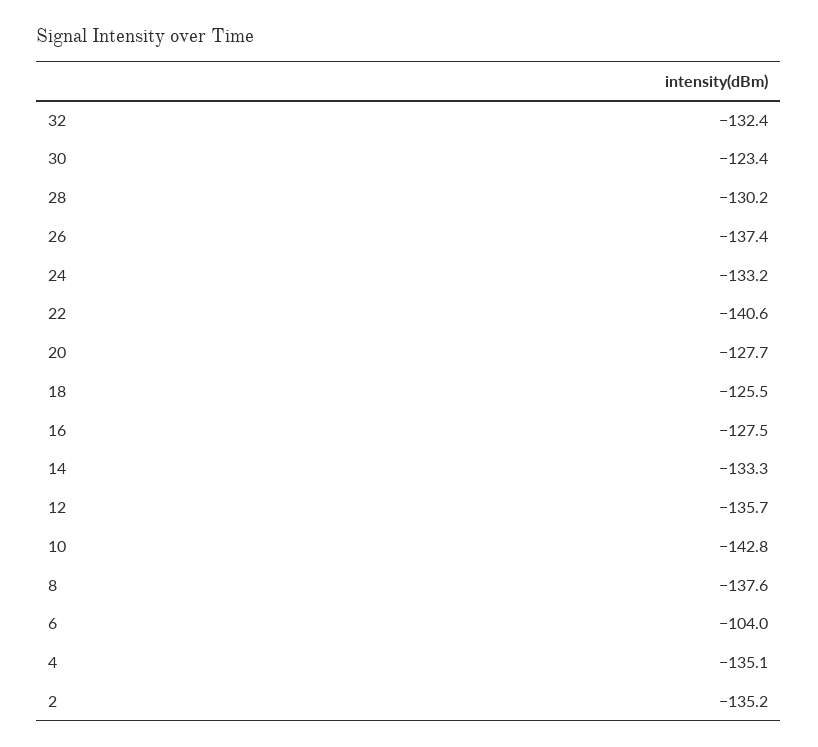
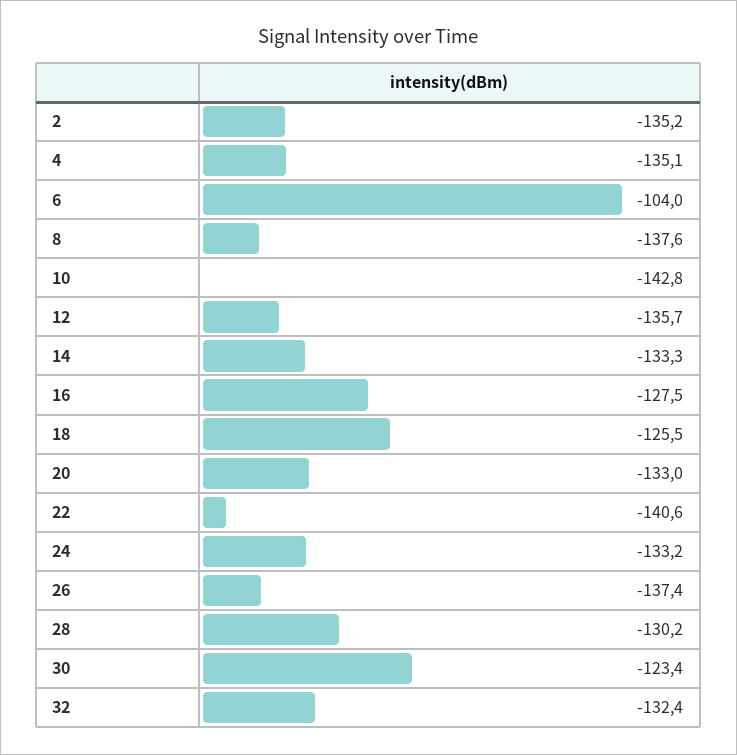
  {
    "32": -132.4,
    "30": -123.4,
    "28": -130.2,
    "26": -137.4,
    "24": -133.2,
    "22": -140.6,
-   "20": -127.7,
+   "20": -133,
    "18": -125.5,
    "16": -127.5,
    "14": -133.3,
    "12": -135.7,
    "10": -142.8,
    "8": -137.6,
    "6": -104,
    "4": -135.1,
    "2": -135.2
  }

